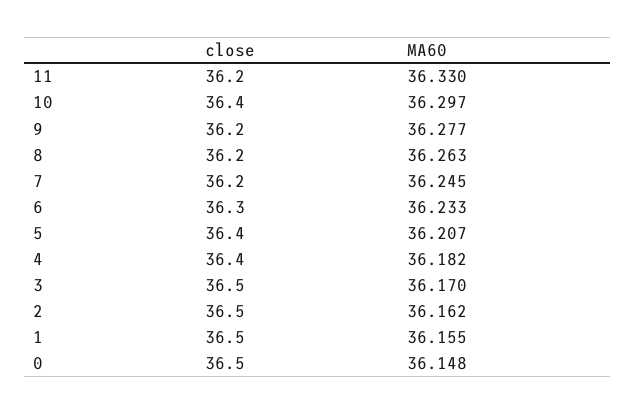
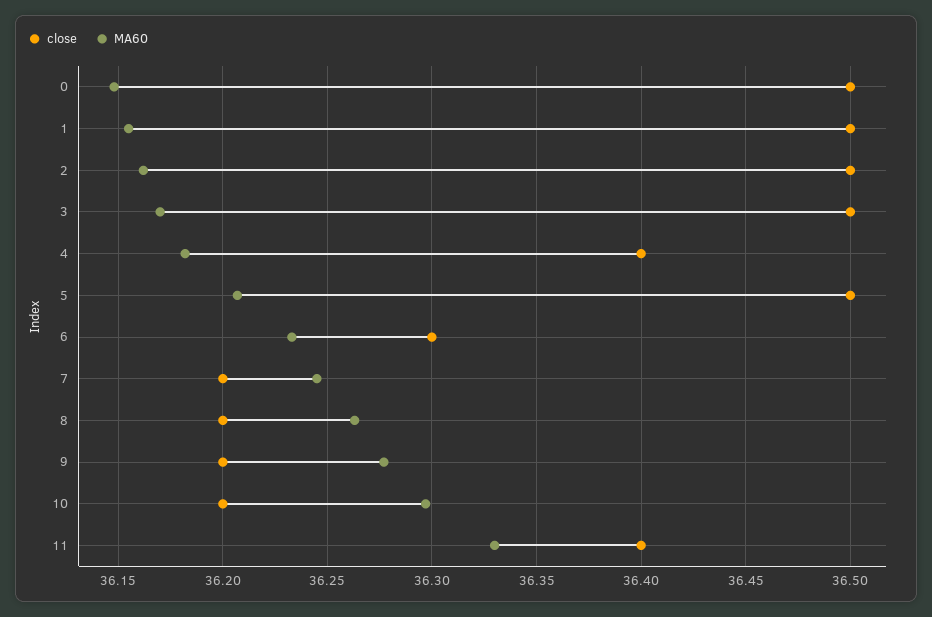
  {
    "close": {
-     "11": 36.2,
+     "11": 36.4,
-     "10": 36.4,
+     "10": 36.2,
      "9": 36.2,
      "8": 36.2,
      "7": 36.2,
      "6": 36.3,
-     "5": 36.4,
+     "5": 36.5,
      "4": 36.4,
      "3": 36.5,
      "2": 36.5,
      "1": 36.5,
      "0": 36.5
    },
    "MA60": {
      "11": 36.33,
      "10": 36.297,
      "9": 36.277,
      "8": 36.263,
      "7": 36.245,
      "6": 36.233,
      "5": 36.207,
      "4": 36.182,
      "3": 36.17,
      "2": 36.162,
      "1": 36.155,
      "0": 36.148
    }
  }

